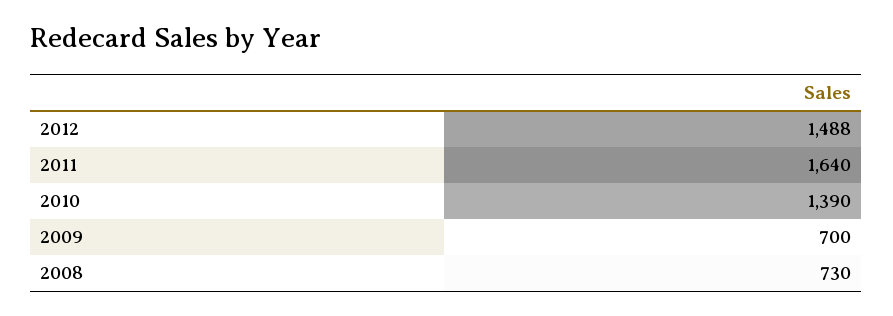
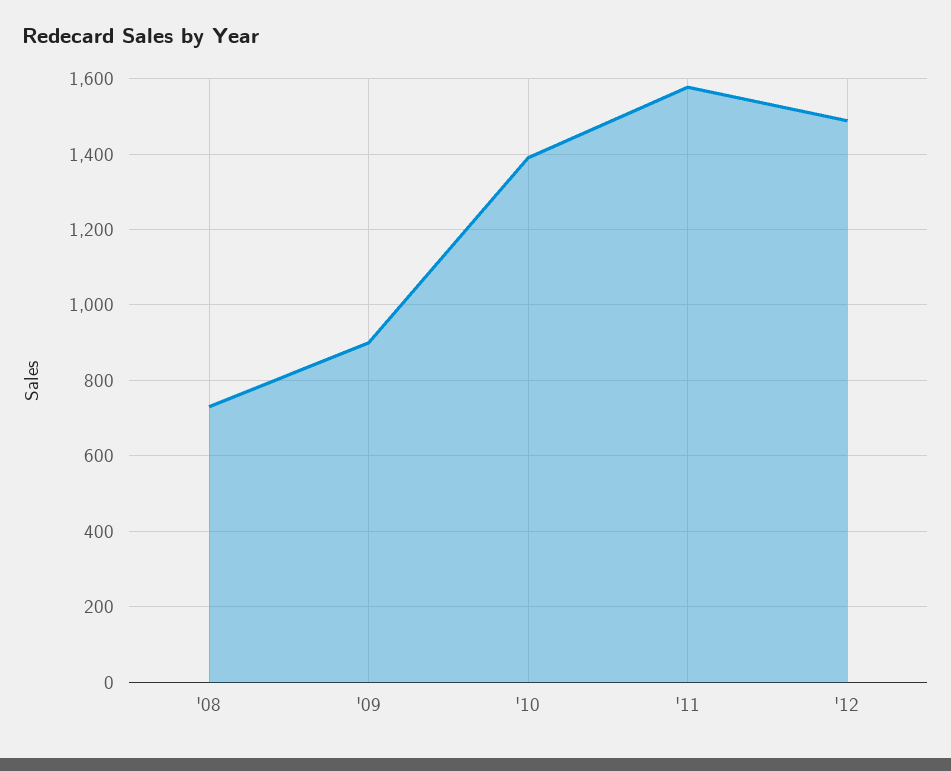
  {
    "2012": 1488,
-   "2011": 1640,
+   "2011": 1580,
    "2010": 1390,
-   "2009": 700,
+   "2009": 900,
    "2008": 730
  }

